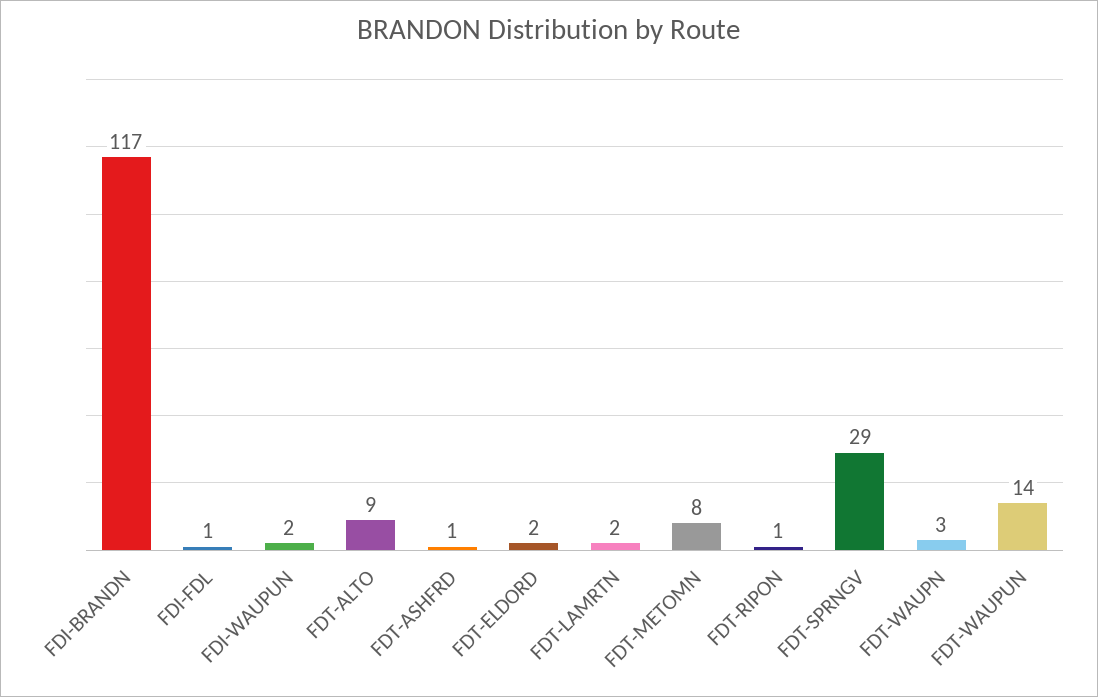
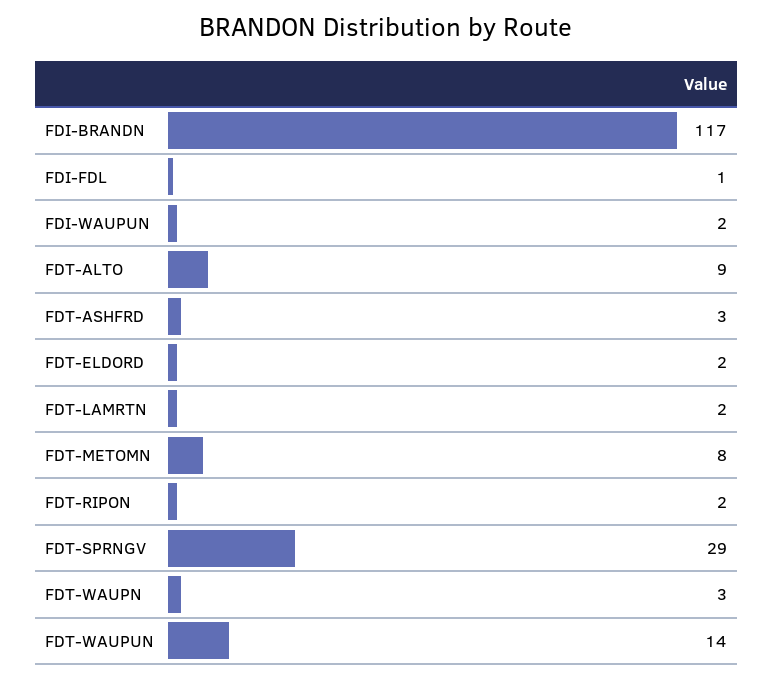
  {
    "FDI-BRANDN": 117,
    "FDI-FDL": 1,
    "FDI-WAUPUN": 2,
    "FDT-ALTO": 9,
-   "FDT-ASHFRD": 1,
+   "FDT-ASHFRD": 3,
    "FDT-ELDORD": 2,
    "FDT-LAMRTN": 2,
    "FDT-METOMN": 8,
-   "FDT-RIPON": 1,
+   "FDT-RIPON": 2,
    "FDT-SPRNGV": 29,
    "FDT-WAUPN": 3,
    "FDT-WAUPUN": 14
  }

